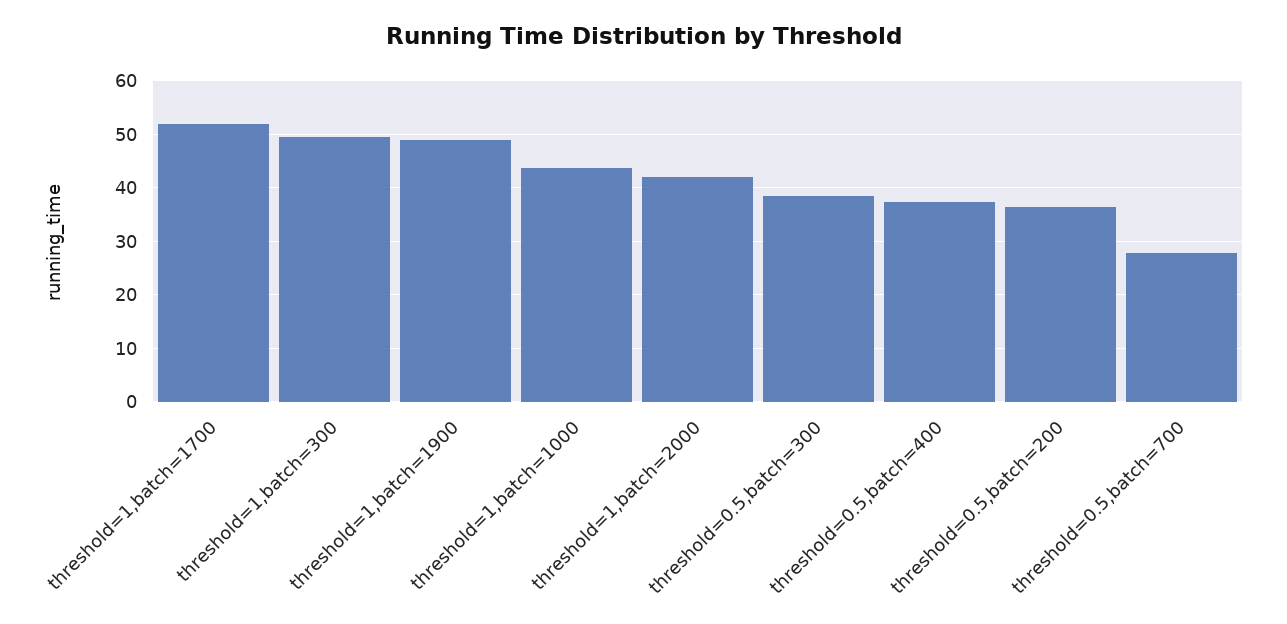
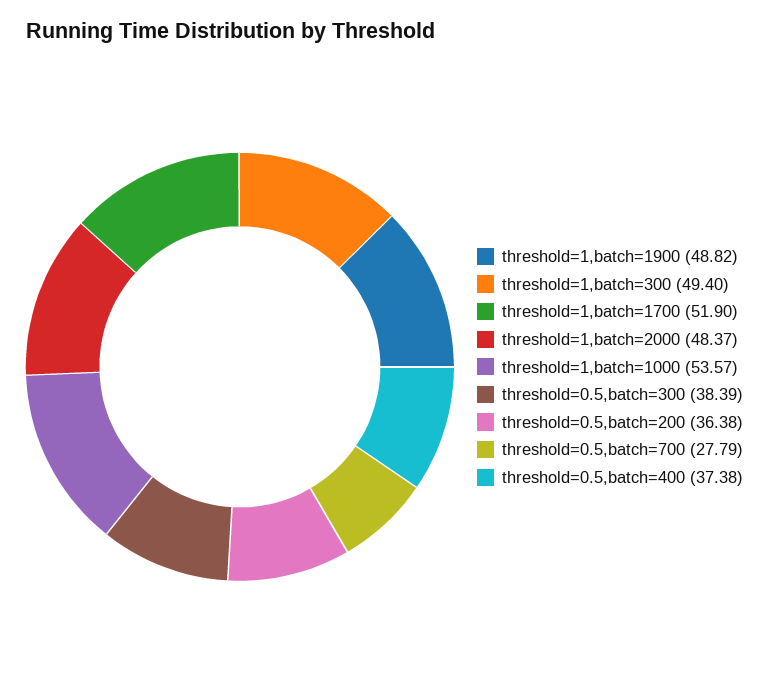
  {
    "threshold=1,batch=1700": 51.9,
    "threshold=1,batch=300": 49.4,
    "threshold=1,batch=1900": 48.82,
-   "threshold=1,batch=1000": 44,
+   "threshold=1,batch=1000": 53.57,
-   "threshold=1,batch=2000": 42,
+   "threshold=1,batch=2000": 48.37,
    "threshold=0.5,batch=300": 38.39,
    "threshold=0.5,batch=400": 37.38,
    "threshold=0.5,batch=200": 36.38,
    "threshold=0.5,batch=700": 27.79
  }

